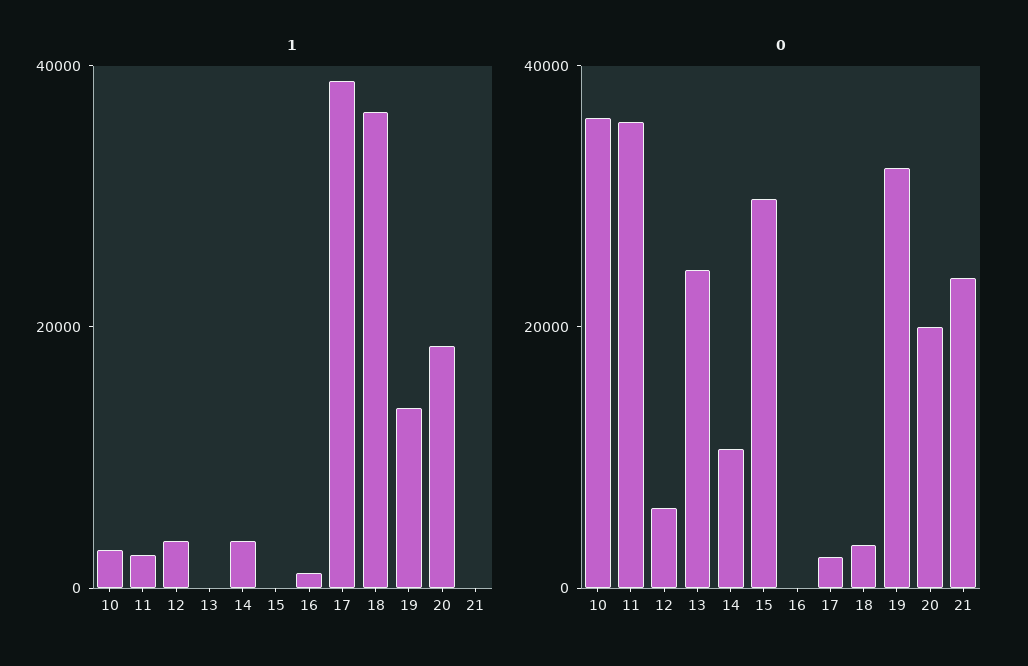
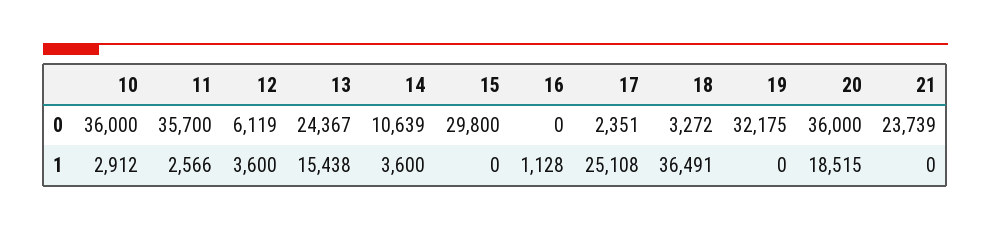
  {
    "1": {
      "10": 2912,
      "11": 2566,
      "12": 3600,
-     "13": 0,
+     "13": 15438,
      "14": 3600,
      "15": 0,
      "16": 1128,
-     "17": 40000,
+     "17": 25108,
      "18": 36491,
-     "19": 15000,
+     "19": 0,
      "20": 18515,
      "21": 0
    },
    "0": {
      "10": 36000,
      "11": 35700,
      "12": 6119,
      "13": 24367,
      "14": 10639,
      "15": 29800,
      "16": 0,
      "17": 2351,
      "18": 3272,
      "19": 32175,
-     "20": 20000,
+     "20": 36000,
      "21": 23739
    }
  }

